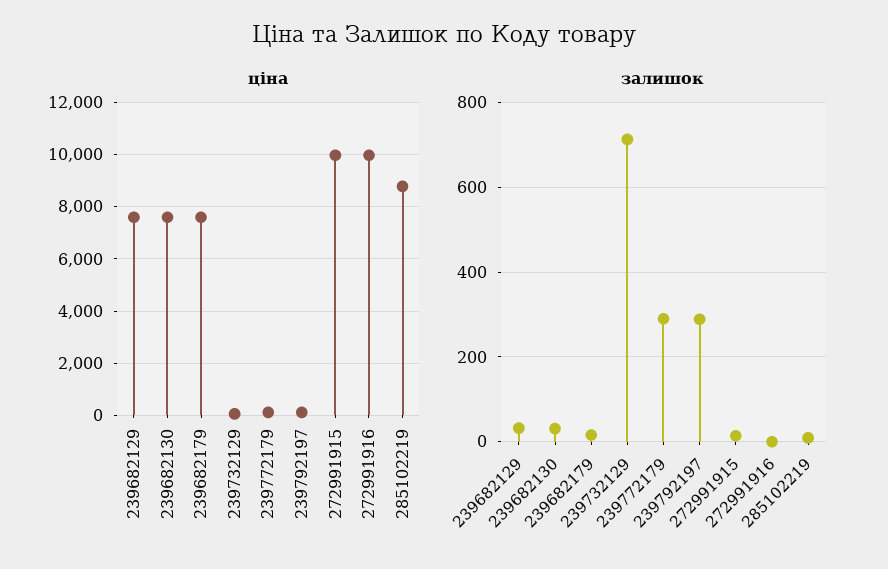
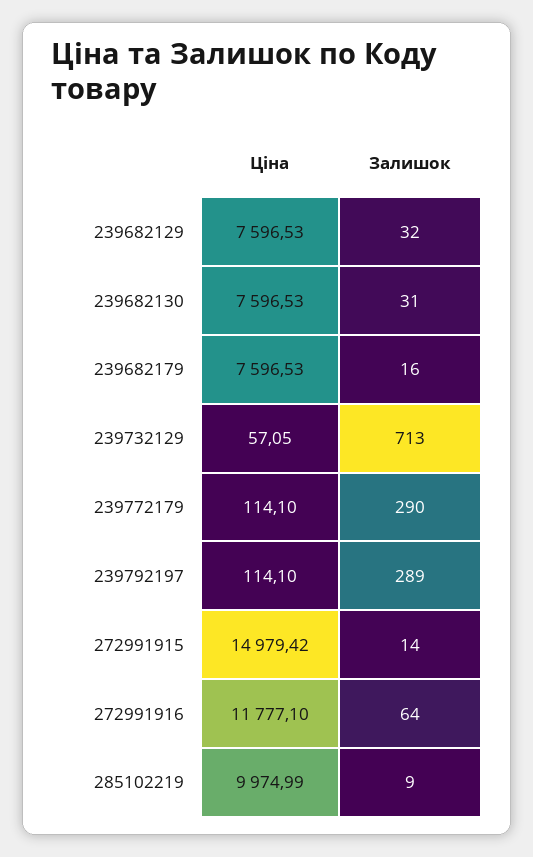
  {
    "ціна": {
      "239682129": 7596.53,
      "239682130": 7596.53,
      "239682179": 7596.53,
      "239732129": 57.05,
      "239772179": 114.1,
      "239792197": 114.1,
-     "272991915": 10000,
+     "272991915": 14979.42,
-     "272991916": 10000,
+     "272991916": 11777.1,
-     "285102219": 8750
+     "285102219": 9974.99
    },
    "залишок": {
      "239682129": 32,
      "239682130": 31,
      "239682179": 16,
      "239732129": 713,
      "239772179": 290,
      "239792197": 289,
      "272991915": 14,
-     "272991916": 0,
+     "272991916": 64,
      "285102219": 9
    }
  }

